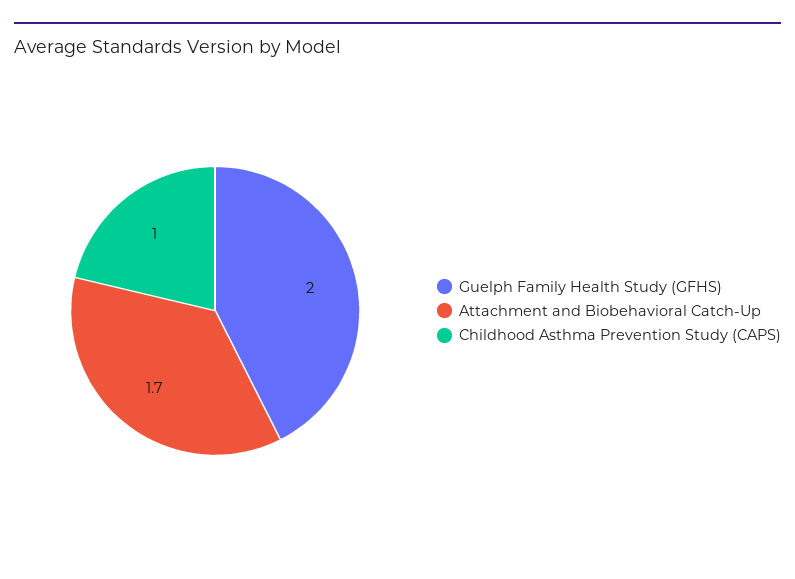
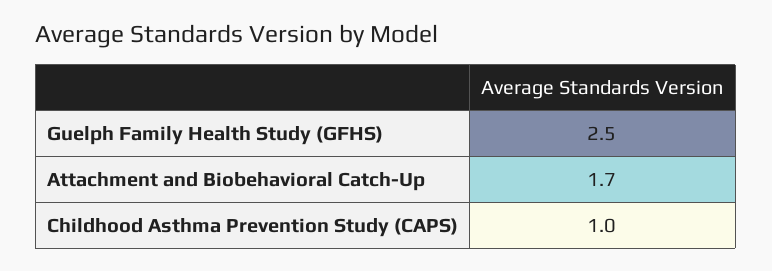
  {
-   "Guelph Family Health Study (GFHS)": 2,
+   "Guelph Family Health Study (GFHS)": 2.5,
    "Attachment and Biobehavioral Catch-Up": 1.7,
    "Childhood Asthma Prevention Study (CAPS)": 1
  }

